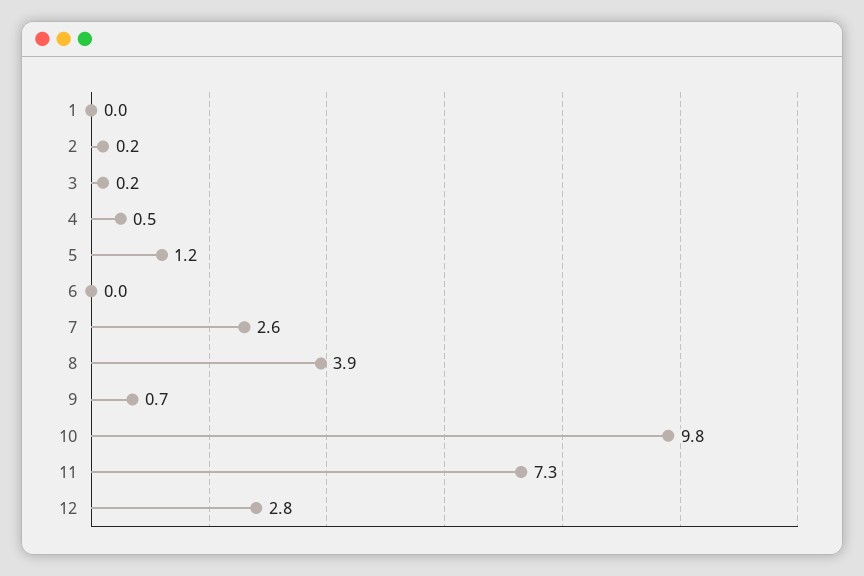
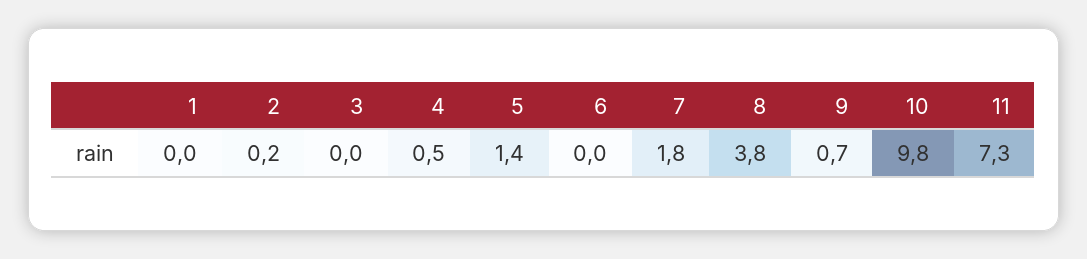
  {
    "1": 0,
    "2": 0.2,
-   "3": 0.2,
+   "3": 0,
    "4": 0.5,
-   "5": 1.2,
+   "5": 1.4,
    "6": 0,
-   "7": 2.6,
+   "7": 1.8,
-   "8": 3.9,
+   "8": 3.8,
    "9": 0.7,
    "10": 9.8,
-   "11": 7.3,
+   "11": 7.3
-   "12": 2.8
  }

